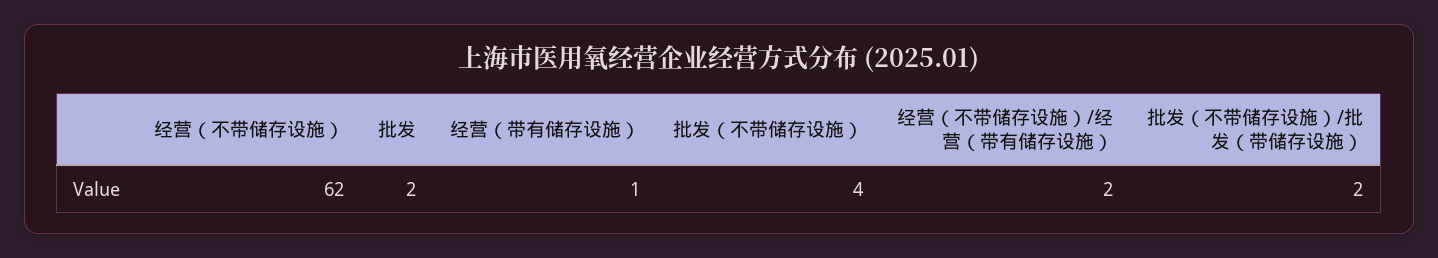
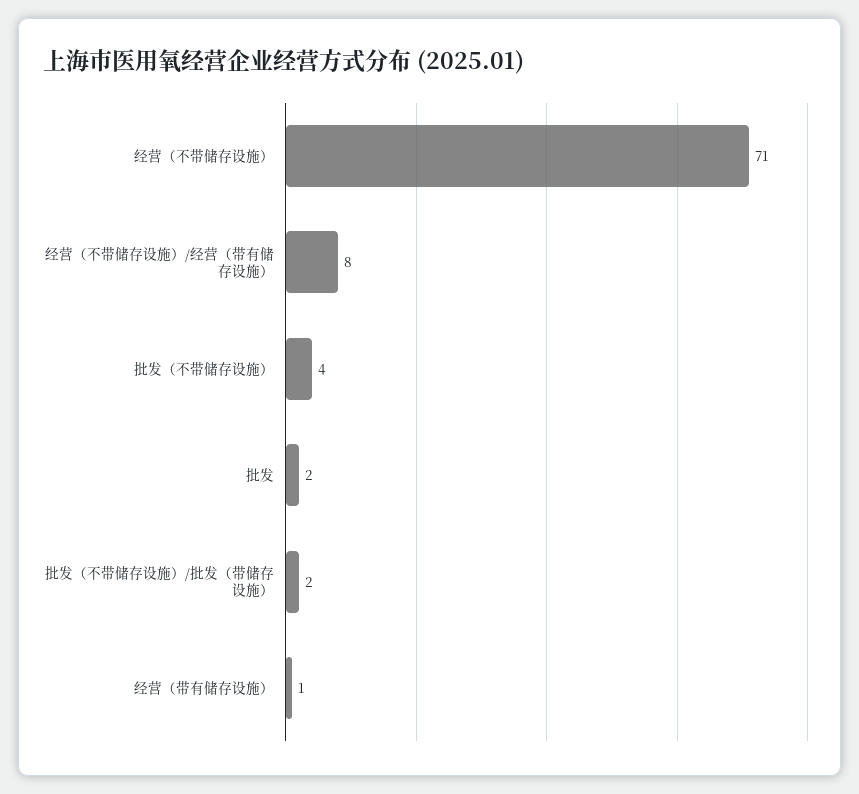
  {
-   "经营（不带储存设施）": 62,
+   "经营（不带储存设施）": 71,
    "批发": 2,
    "经营（带有储存设施）": 1,
    "批发（不带储存设施）": 4,
-   "经营（不带储存设施）/经营（带有储存设施）": 2,
+   "经营（不带储存设施）/经营（带有储存设施）": 8,
    "批发（不带储存设施）/批发（带储存设施）": 2
  }

